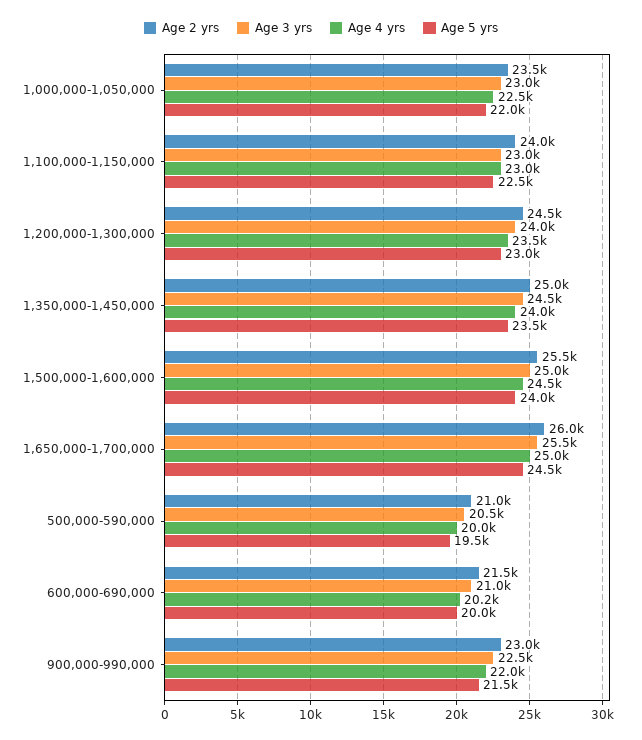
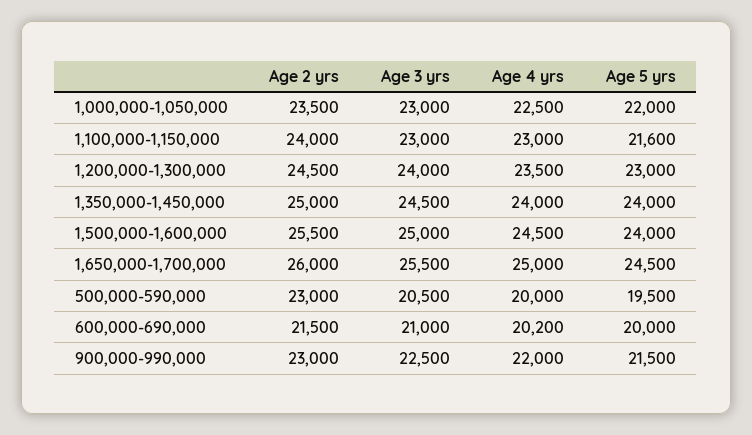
  {
    "Age 2 yrs": {
      "1,000,000-1,050,000": 23500,
      "1,100,000-1,150,000": 24000,
      "1,200,000-1,300,000": 24500,
      "1,350,000-1,450,000": 25000,
      "1,500,000-1,600,000": 25500,
      "1,650,000-1,700,000": 26000,
-     "500,000-590,000": 21000,
+     "500,000-590,000": 23000,
      "600,000-690,000": 21500,
      "900,000-990,000": 23000
    },
    "Age 3 yrs": {
      "1,000,000-1,050,000": 23000,
      "1,100,000-1,150,000": 23000,
      "1,200,000-1,300,000": 24000,
      "1,350,000-1,450,000": 24500,
      "1,500,000-1,600,000": 25000,
      "1,650,000-1,700,000": 25500,
      "500,000-590,000": 20500,
      "600,000-690,000": 21000,
      "900,000-990,000": 22500
    },
    "Age 4 yrs": {
      "1,000,000-1,050,000": 22500,
      "1,100,000-1,150,000": 23000,
      "1,200,000-1,300,000": 23500,
      "1,350,000-1,450,000": 24000,
      "1,500,000-1,600,000": 24500,
      "1,650,000-1,700,000": 25000,
      "500,000-590,000": 20000,
      "600,000-690,000": 20200,
      "900,000-990,000": 22000
    },
    "Age 5 yrs": {
      "1,000,000-1,050,000": 22000,
-     "1,100,000-1,150,000": 22500,
+     "1,100,000-1,150,000": 21600,
      "1,200,000-1,300,000": 23000,
-     "1,350,000-1,450,000": 23500,
+     "1,350,000-1,450,000": 24000,
      "1,500,000-1,600,000": 24000,
      "1,650,000-1,700,000": 24500,
      "500,000-590,000": 19500,
      "600,000-690,000": 20000,
      "900,000-990,000": 21500
    }
  }

